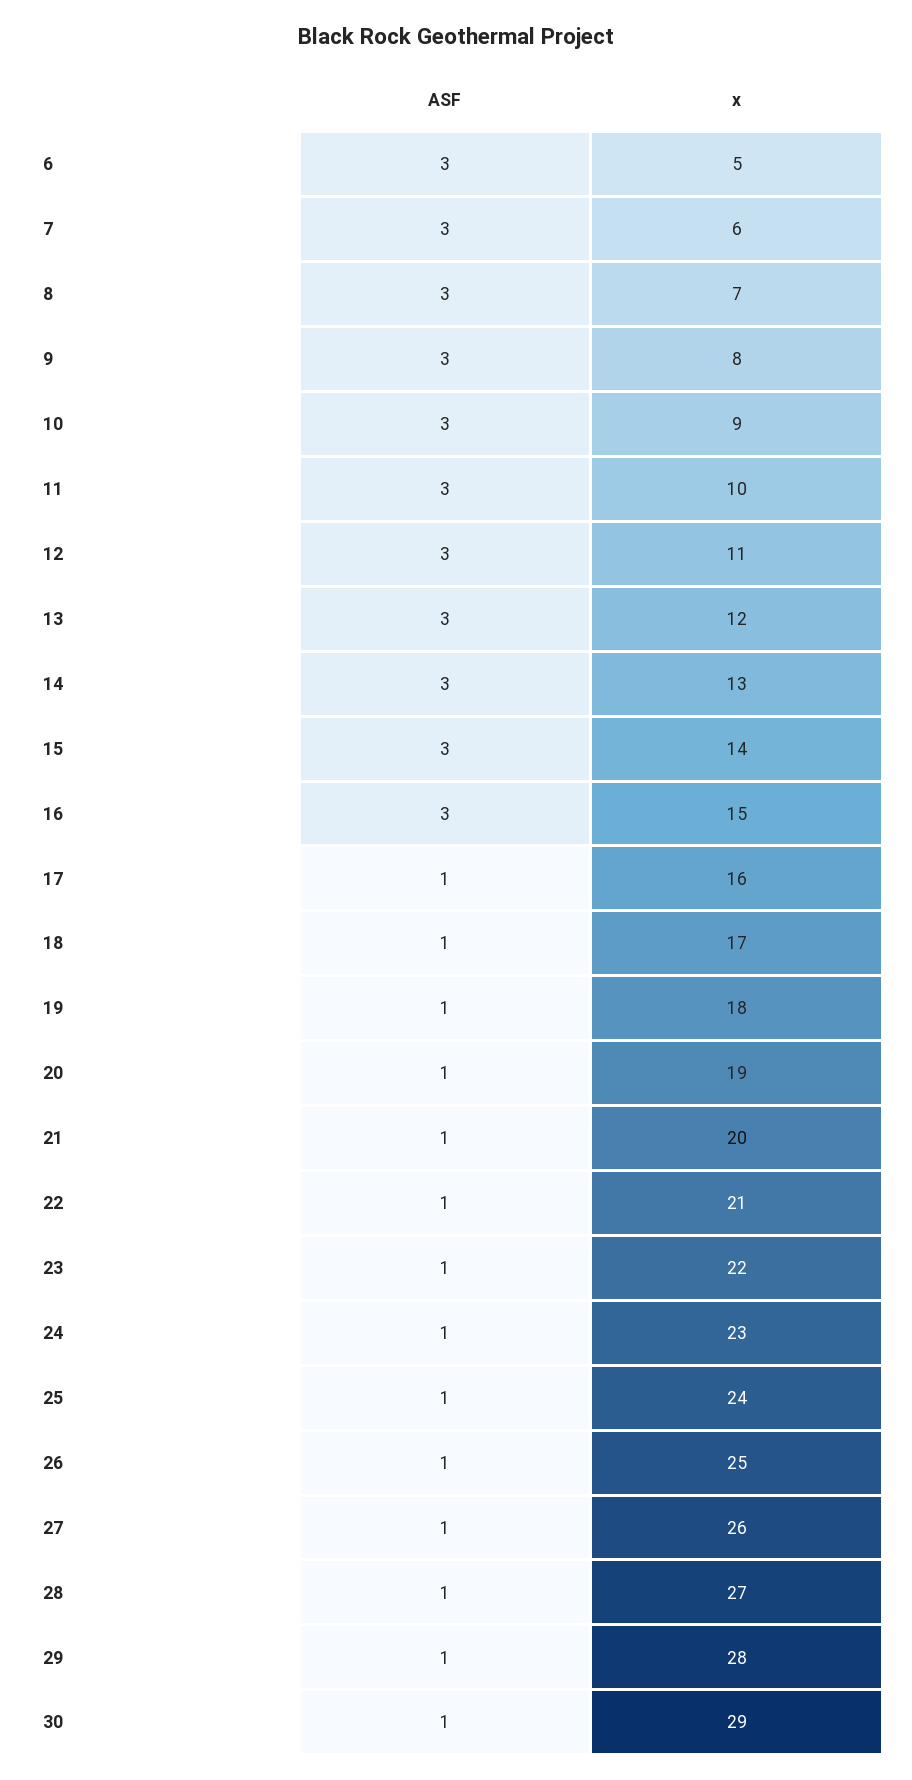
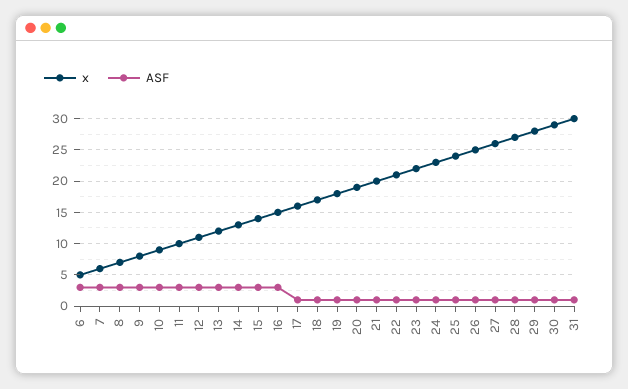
  {
    "ASF": {
      "6": 3,
      "7": 3,
      "8": 3,
      "9": 3,
      "10": 3,
      "11": 3,
      "12": 3,
      "13": 3,
      "14": 3,
      "15": 3,
      "16": 3,
      "17": 1,
      "18": 1,
      "19": 1,
      "20": 1,
      "21": 1,
      "22": 1,
      "23": 1,
      "24": 1,
      "25": 1,
      "26": 1,
      "27": 1,
      "28": 1,
      "29": 1,
-     "30": 1
+     "30": 1,
+     "31": 1
    },
    "x": {
      "6": 5,
      "7": 6,
      "8": 7,
      "9": 8,
      "10": 9,
      "11": 10,
      "12": 11,
      "13": 12,
      "14": 13,
      "15": 14,
      "16": 15,
      "17": 16,
      "18": 17,
      "19": 18,
      "20": 19,
      "21": 20,
      "22": 21,
      "23": 22,
      "24": 23,
      "25": 24,
      "26": 25,
      "27": 26,
      "28": 27,
      "29": 28,
-     "30": 29
+     "30": 29,
+     "31": 30
    }
  }

